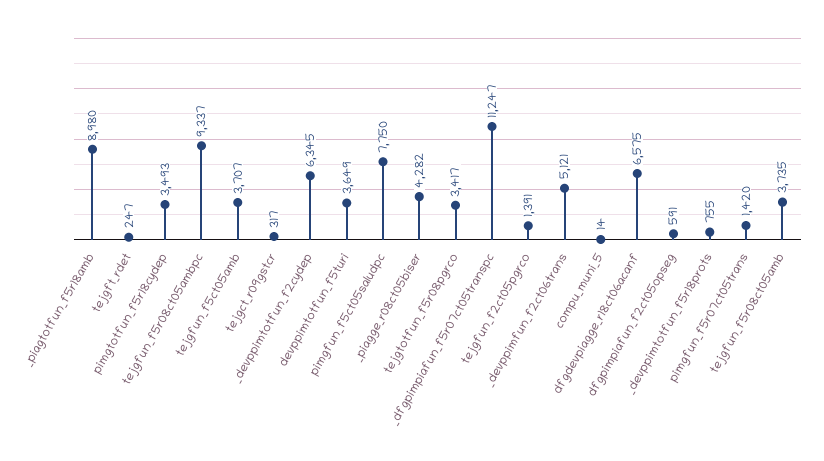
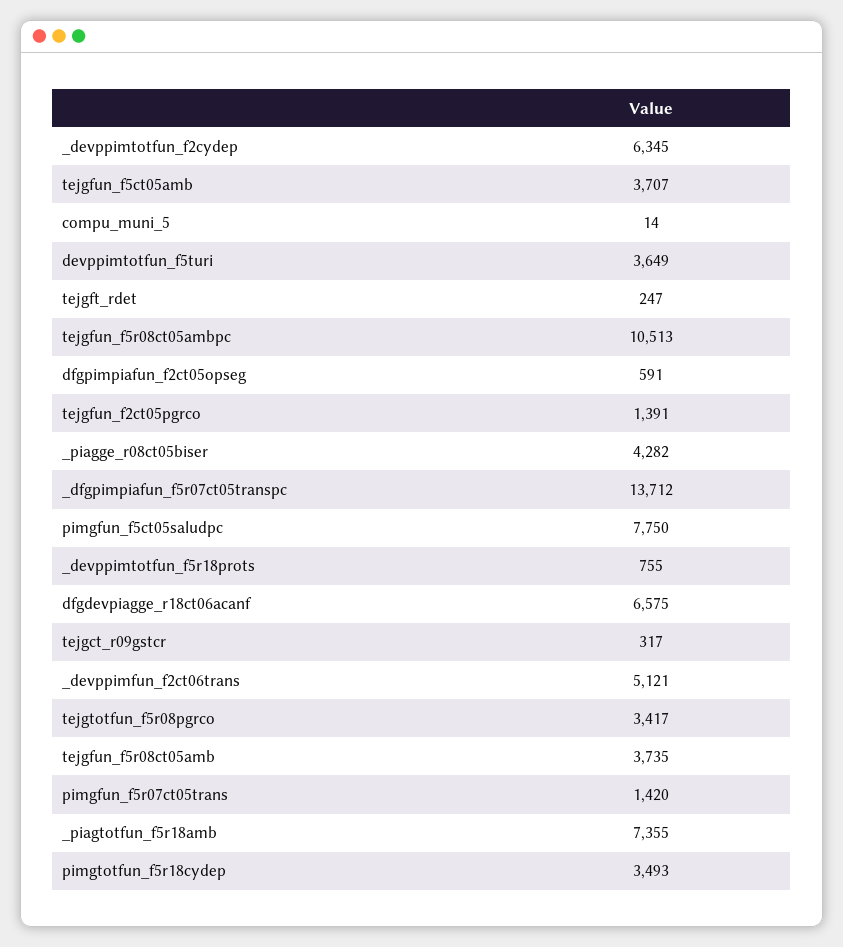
  {
-   "_piagtotfun_f5r18amb": 8980,
+   "_piagtotfun_f5r18amb": 7355,
    "tejgft_rdet": 247,
    "pimgtotfun_f5r18cydep": 3493,
-   "tejgfun_f5r08ct05ambpc": 9337,
+   "tejgfun_f5r08ct05ambpc": 10513,
    "tejgfun_f5ct05amb": 3707,
    "tejgct_r09gstcr": 317,
    "_devppimtotfun_f2cydep": 6345,
    "devppimtotfun_f5turi": 3649,
    "pimgfun_f5ct05saludpc": 7750,
    "_piagge_r08ct05biser": 4282,
    "tejgtotfun_f5r08pgrco": 3417,
-   "_dfgpimpiafun_f5r07ct05transpc": 11247,
+   "_dfgpimpiafun_f5r07ct05transpc": 13712,
    "tejgfun_f2ct05pgrco": 1391,
    "_devppimfun_f2ct06trans": 5121,
    "compu_muni_5": 14,
    "dfgdevpiagge_r18ct06acanf": 6575,
    "dfgpimpiafun_f2ct05opseg": 591,
    "_devppimtotfun_f5r18prots": 755,
    "pimgfun_f5r07ct05trans": 1420,
    "tejgfun_f5r08ct05amb": 3735
  }

